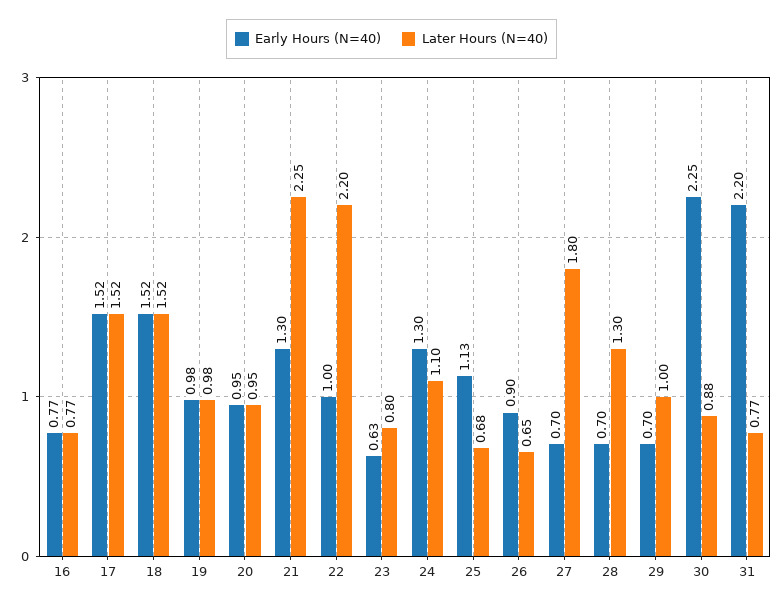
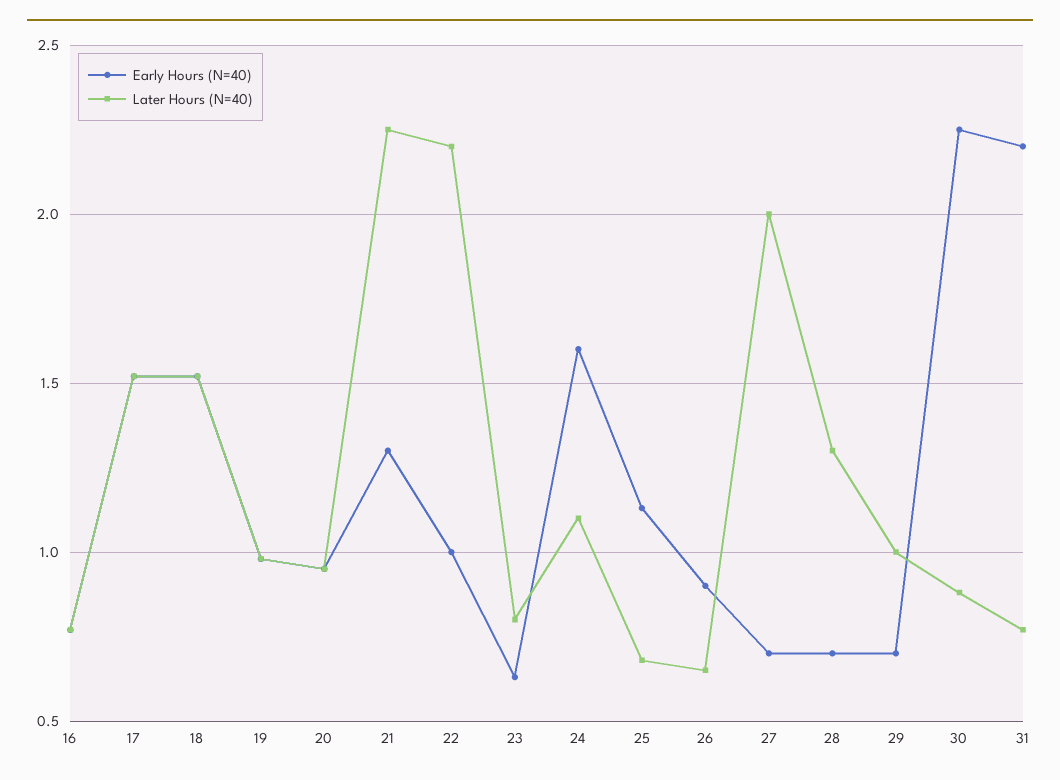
  {
    "Early Hours (N=40)": {
      "16": 0.77,
      "17": 1.52,
      "18": 1.52,
      "19": 0.98,
      "20": 0.95,
      "21": 1.3,
      "22": 1,
      "23": 0.63,
-     "24": 1.3,
+     "24": 1.6,
      "25": 1.13,
      "26": 0.9,
      "27": 0.7,
      "28": 0.7,
      "29": 0.7,
      "30": 2.25,
      "31": 2.2
    },
    "Later Hours (N=40)": {
      "16": 0.77,
      "17": 1.52,
      "18": 1.52,
      "19": 0.98,
      "20": 0.95,
      "21": 2.25,
      "22": 2.2,
      "23": 0.8,
      "24": 1.1,
      "25": 0.68,
      "26": 0.65,
-     "27": 1.8,
+     "27": 2,
      "28": 1.3,
      "29": 1,
      "30": 0.88,
      "31": 0.77
    }
  }

